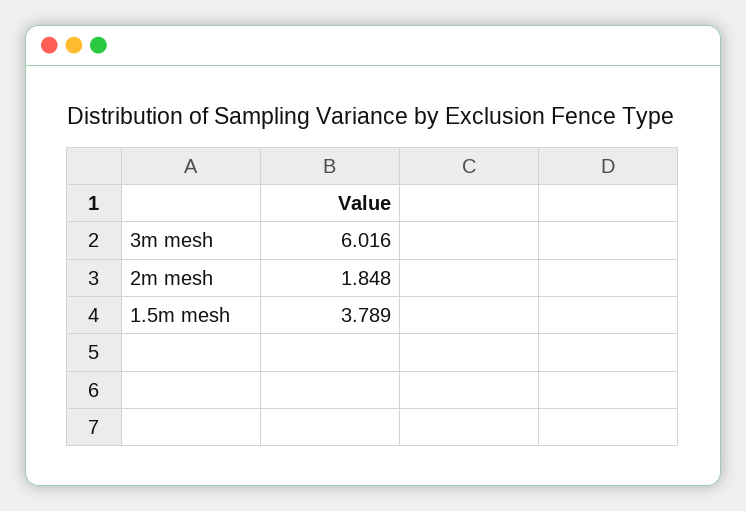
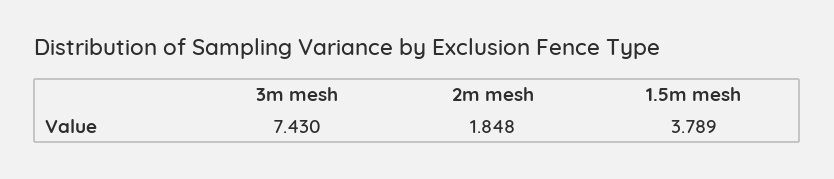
  {
-   "3m mesh": 6.016,
+   "3m mesh": 7.43,
    "2m mesh": 1.848,
    "1.5m mesh": 3.789
  }

